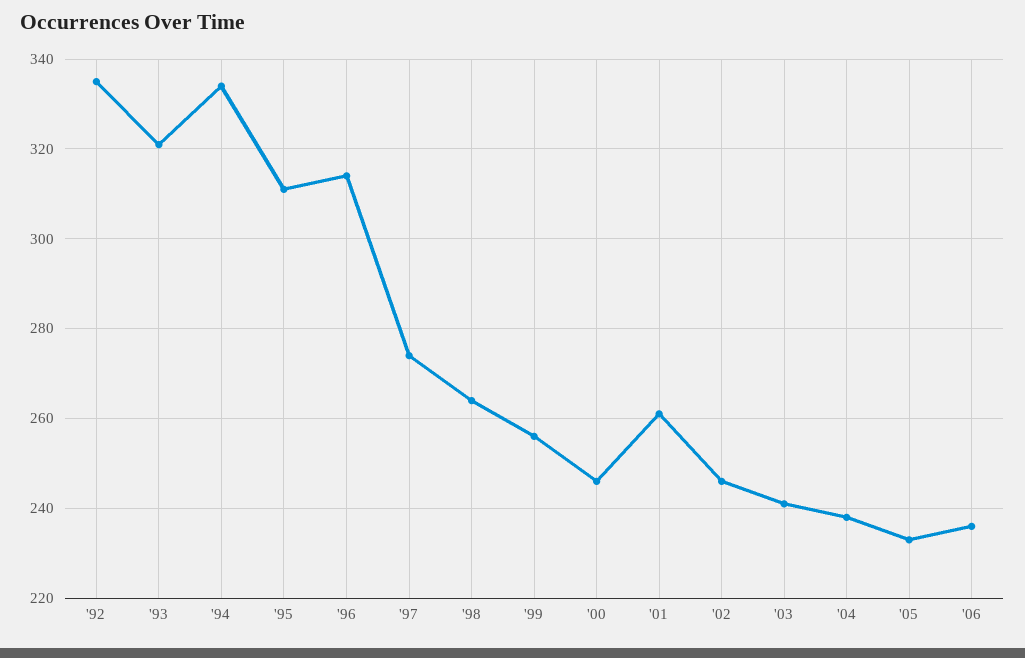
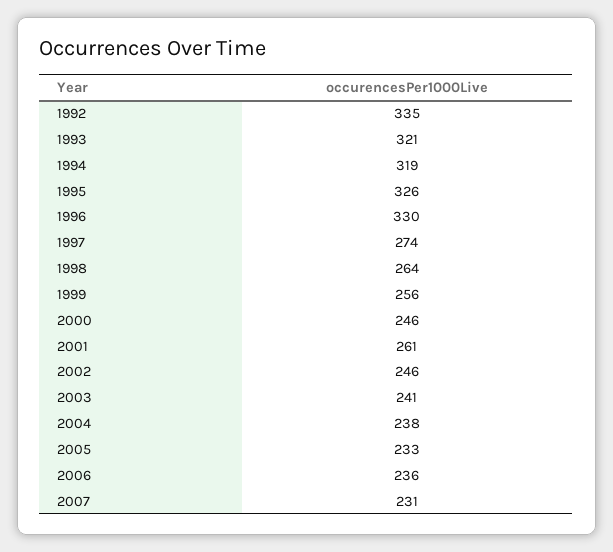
  {
    "'92": 335,
    "'93": 321,
-   "'94": 335,
+   "'94": 319,
-   "'95": 310,
+   "'95": 326,
-   "'96": 315,
+   "'96": 330,
    "'97": 274,
    "'98": 264,
    "'99": 256,
    "'00": 246,
    "'01": 261,
    "'02": 246,
    "'03": 241,
    "'04": 238,
    "'05": 233,
-   "'06": 236
+   "'06": 236,
+   "2007": 231
  }

